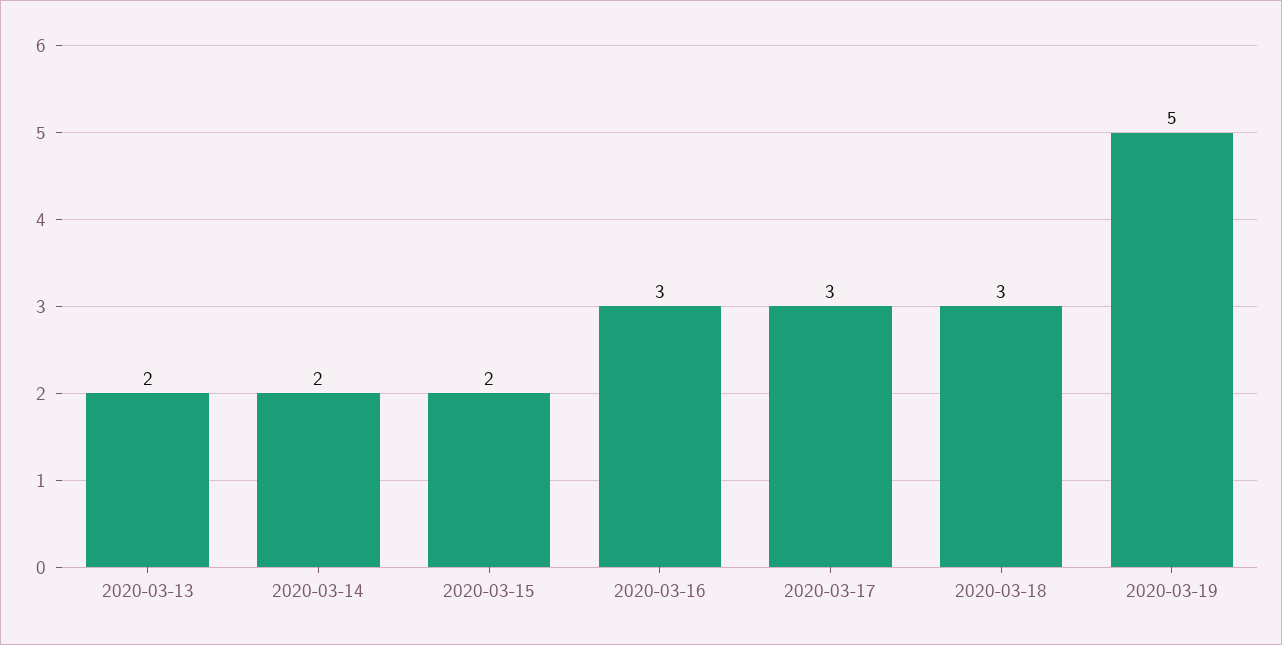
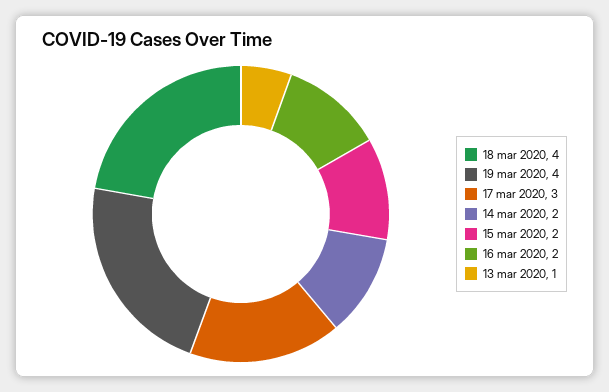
  {
-   "2020-03-13": 2,
+   "2020-03-13": 1,
    "2020-03-14": 2,
    "2020-03-15": 2,
-   "2020-03-16": 3,
+   "2020-03-16": 2,
    "2020-03-17": 3,
-   "2020-03-18": 3,
+   "2020-03-18": 4,
-   "2020-03-19": 5
+   "2020-03-19": 4
  }

